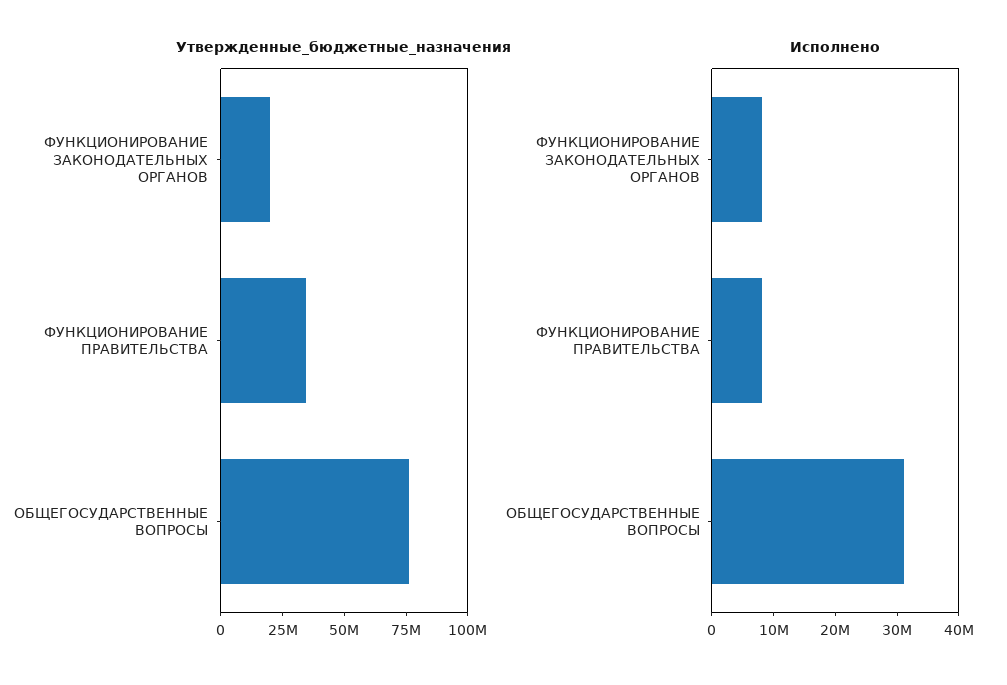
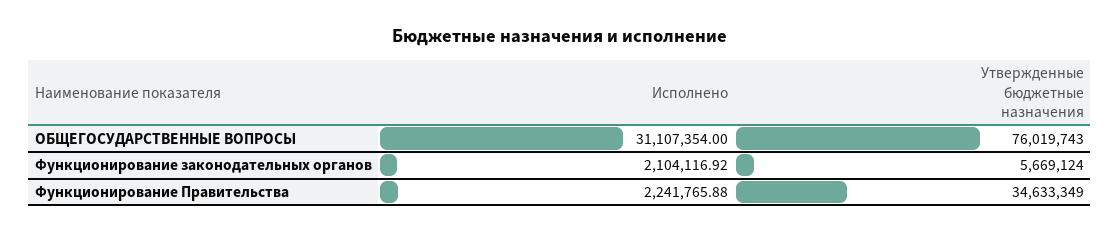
  {
    "Утвержденные_бюджетные_назначения": {
-     "ФУНКЦИОНИРОВАНИЕ ЗАКОНОДАТЕЛЬНЫХ ОРГАНОВ": 20000000,
+     "ФУНКЦИОНИРОВАНИЕ ЗАКОНОДАТЕЛЬНЫХ ОРГАНОВ": 5669124,
      "ФУНКЦИОНИРОВАНИЕ ПРАВИТЕЛЬСТВА": 34633349,
      "ОБЩЕГОСУДАРСТВЕННЫЕ ВОПРОСЫ": 76019743
    },
    "Исполнено": {
-     "ФУНКЦИОНИРОВАНИЕ ЗАКОНОДАТЕЛЬНЫХ ОРГАНОВ": 8000000,
+     "ФУНКЦИОНИРОВАНИЕ ЗАКОНОДАТЕЛЬНЫХ ОРГАНОВ": 2104116.92,
-     "ФУНКЦИОНИРОВАНИЕ ПРАВИТЕЛЬСТВА": 8000000,
+     "ФУНКЦИОНИРОВАНИЕ ПРАВИТЕЛЬСТВА": 2241765.88,
      "ОБЩЕГОСУДАРСТВЕННЫЕ ВОПРОСЫ": 31107354
    }
  }

